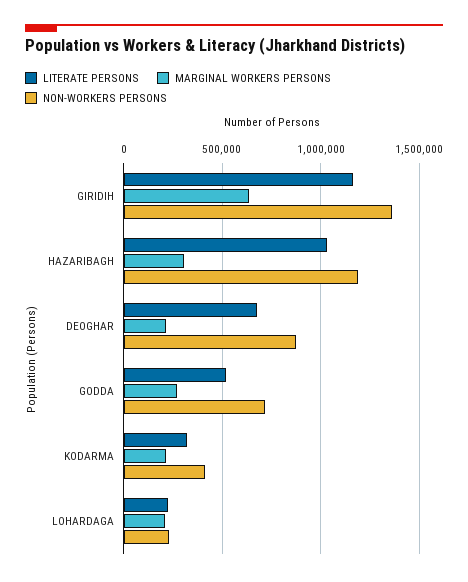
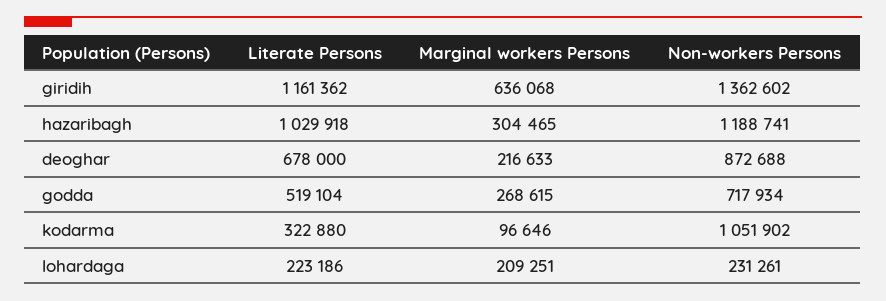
  {
    "LITERATE PERSONS": {
      "GIRIDIH": 1161362,
      "HAZARIBAGH": 1029918,
      "DEOGHAR": 678000,
      "GODDA": 519104,
      "KODARMA": 322880,
      "LOHARDAGA": 223186
    },
    "MARGINAL WORKERS PERSONS": {
      "GIRIDIH": 636068,
      "HAZARIBAGH": 304465,
      "DEOGHAR": 216633,
      "GODDA": 268615,
-     "KODARMA": 200000,
+     "KODARMA": 96646,
      "LOHARDAGA": 209251
    },
    "NON-WORKERS PERSONS": {
      "GIRIDIH": 1362602,
      "HAZARIBAGH": 1188741,
      "DEOGHAR": 872688,
      "GODDA": 717934,
-     "KODARMA": 400000,
+     "KODARMA": 1051902,
      "LOHARDAGA": 231261
    }
  }

